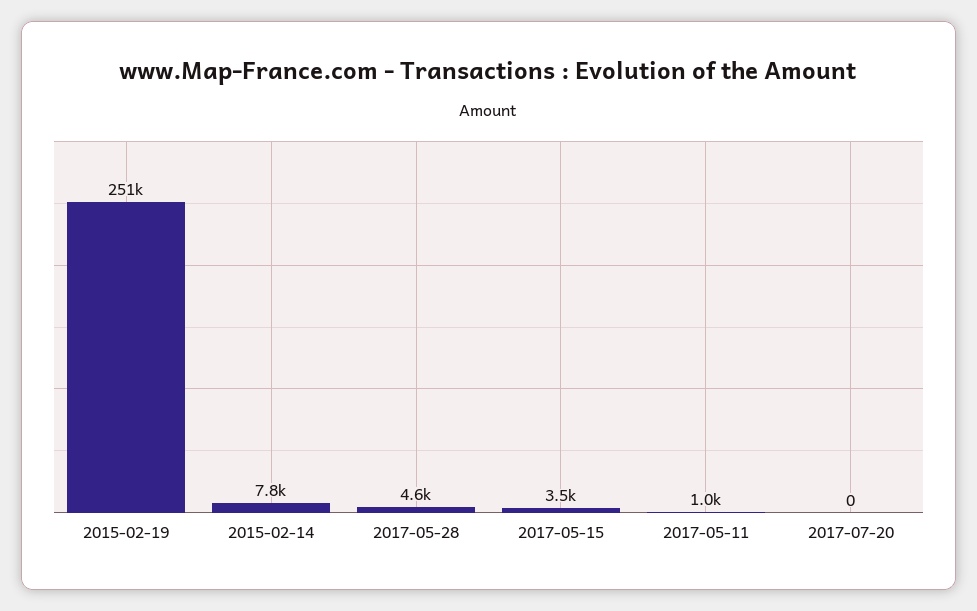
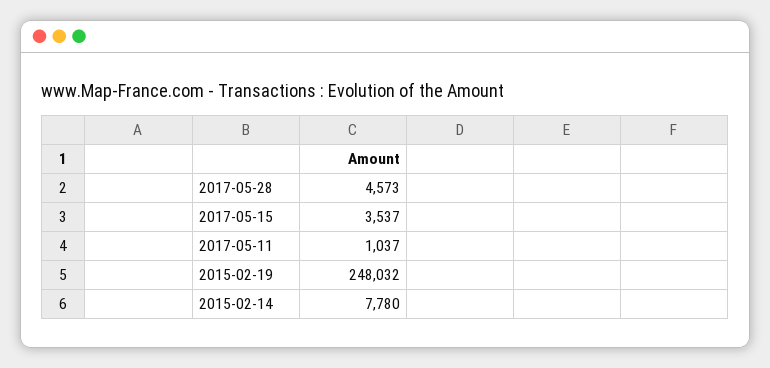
  {
-   "2015-02-19": 251000,
+   "2015-02-19": 248032,
    "2015-02-14": 7780,
    "2017-05-28": 4573,
    "2017-05-15": 3537,
-   "2017-05-11": 1037,
+   "2017-05-11": 1037
-   "2017-07-20": 0
  }

